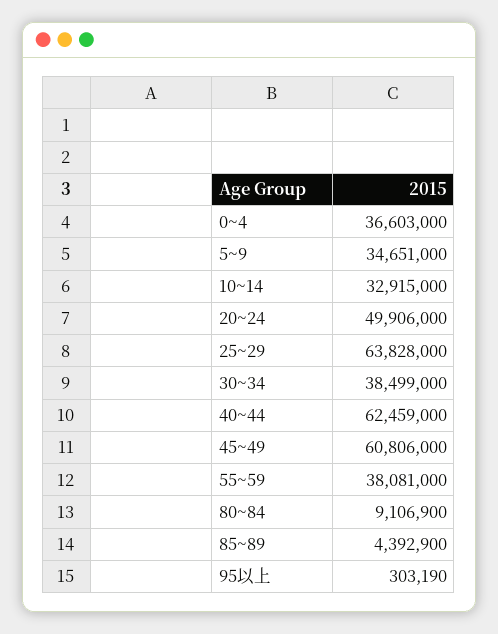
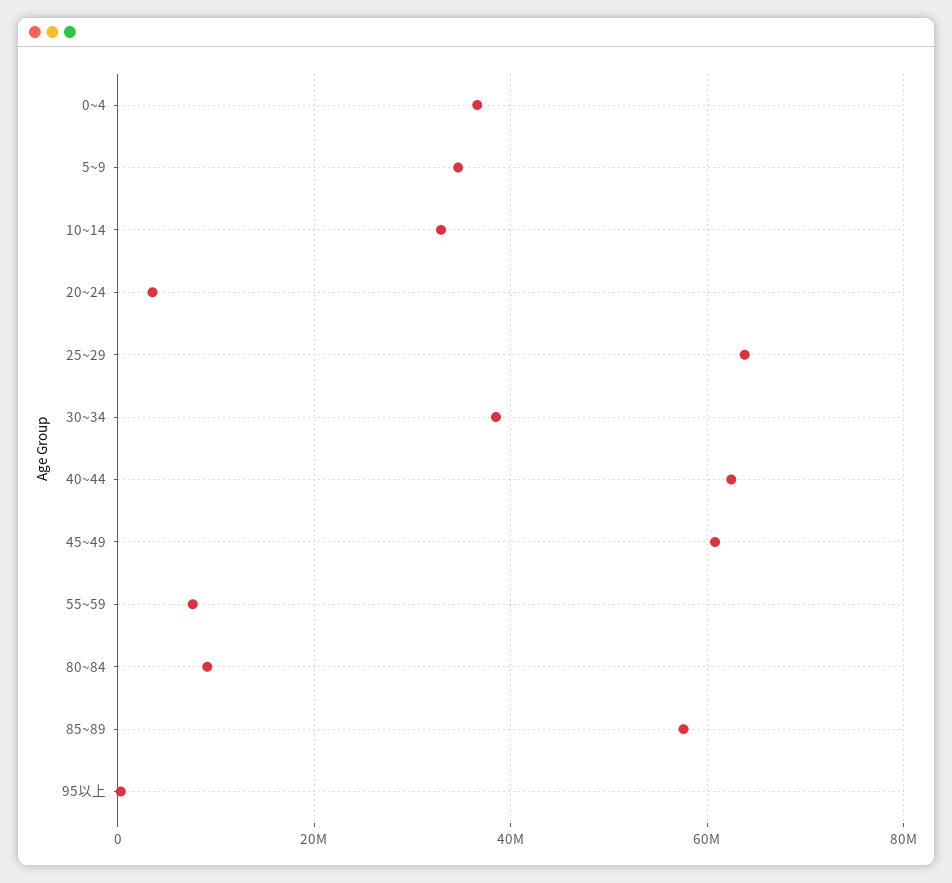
  {
    "0~4": 36603000,
    "5~9": 34651000,
    "10~14": 32915000,
-   "20~24": 49906000,
+   "20~24": 4000000,
    "25~29": 63828000,
    "30~34": 38499000,
    "40~44": 62459000,
    "45~49": 60806000,
-   "55~59": 38081000,
+   "55~59": 8000000,
    "80~84": 9106900,
-   "85~89": 4392900,
+   "85~89": 58000000,
    "95以上": 303190
  }

